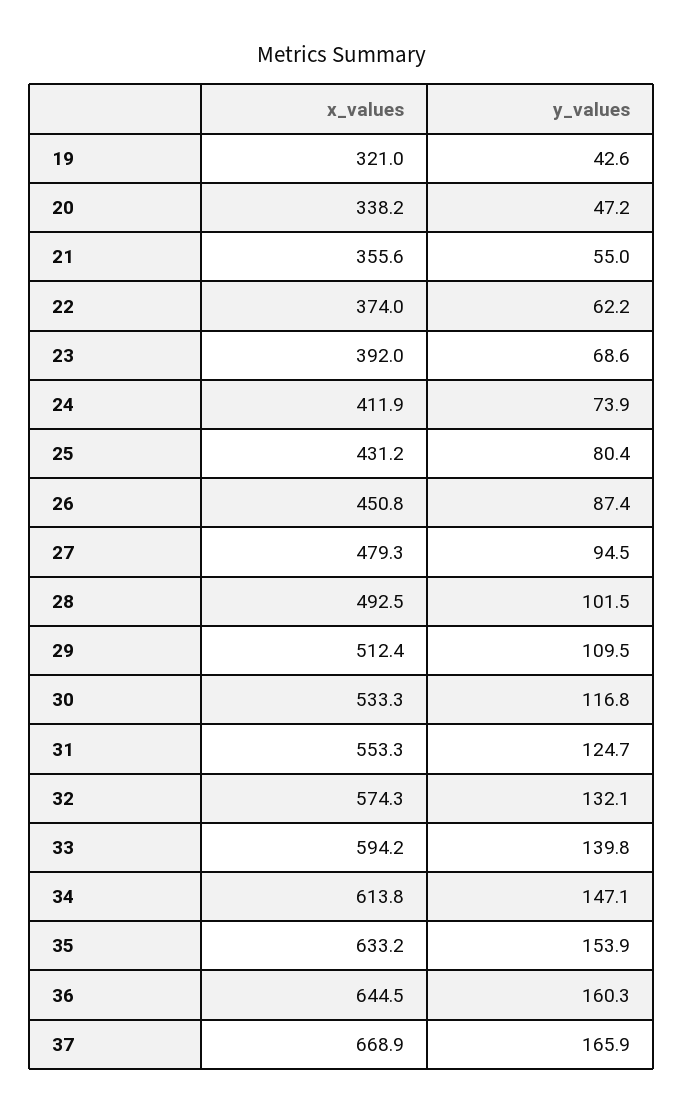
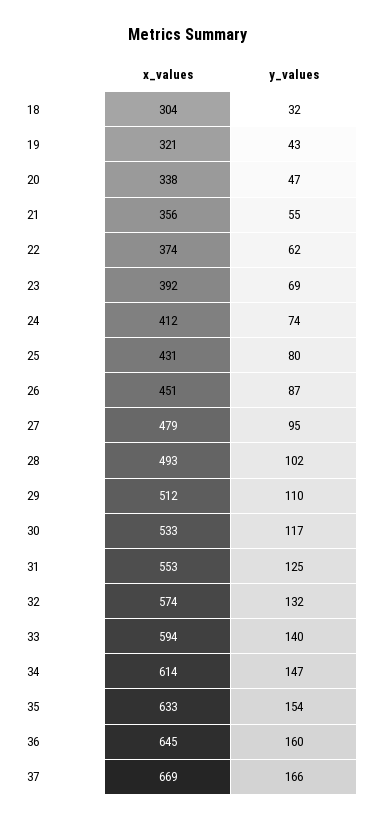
  {
    "x_values": {
      "19": 321,
      "20": 338.2,
      "21": 355.6,
      "22": 374,
      "23": 392,
      "24": 411.9,
      "25": 431.2,
      "26": 450.8,
      "27": 479.3,
      "28": 492.5,
      "29": 512.4,
      "30": 533.3,
      "31": 553.3,
      "32": 574.3,
      "33": 594.2,
      "34": 613.8,
      "35": 633.2,
      "36": 644.5,
-     "37": 668.9
+     "37": 668.9,
+     "18": 304
    },
    "y_values": {
      "19": 42.6,
      "20": 47.2,
      "21": 55,
      "22": 62.2,
      "23": 68.6,
      "24": 73.9,
      "25": 80.4,
      "26": 87.4,
      "27": 94.5,
      "28": 101.5,
      "29": 109.5,
      "30": 116.8,
      "31": 124.7,
      "32": 132.1,
      "33": 139.8,
      "34": 147.1,
      "35": 153.9,
      "36": 160.3,
-     "37": 165.9
+     "37": 165.9,
+     "18": 32
    }
  }

